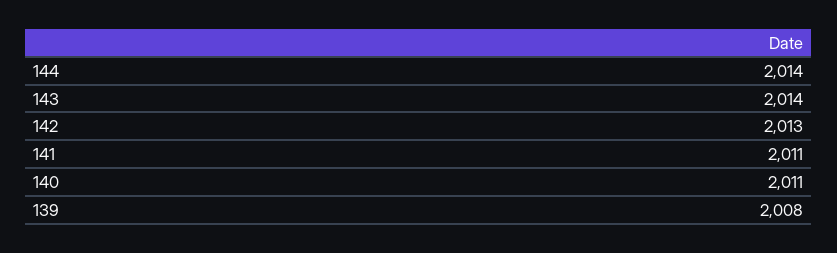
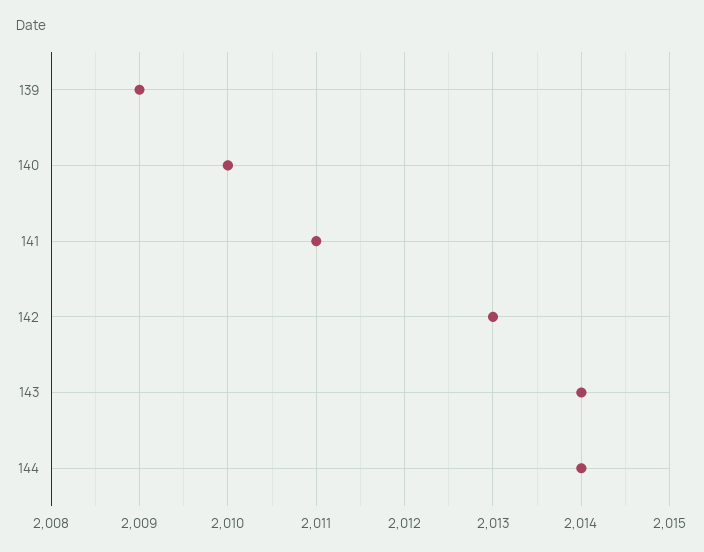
  {
    "144": 2014,
    "143": 2014,
    "142": 2013,
    "141": 2011,
-   "140": 2011,
+   "140": 2010,
-   "139": 2008
+   "139": 2009
  }

